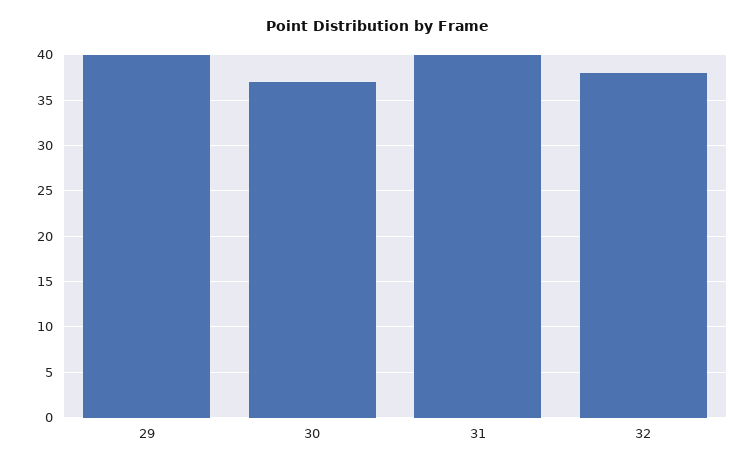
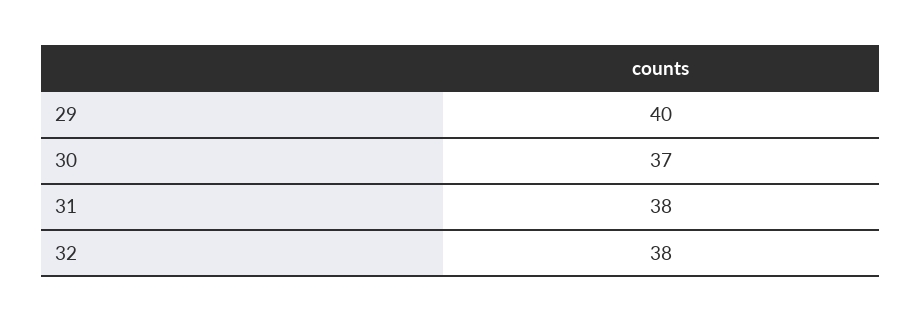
  {
    "29": 40,
    "30": 37,
-   "31": 40,
+   "31": 38,
    "32": 38
  }

